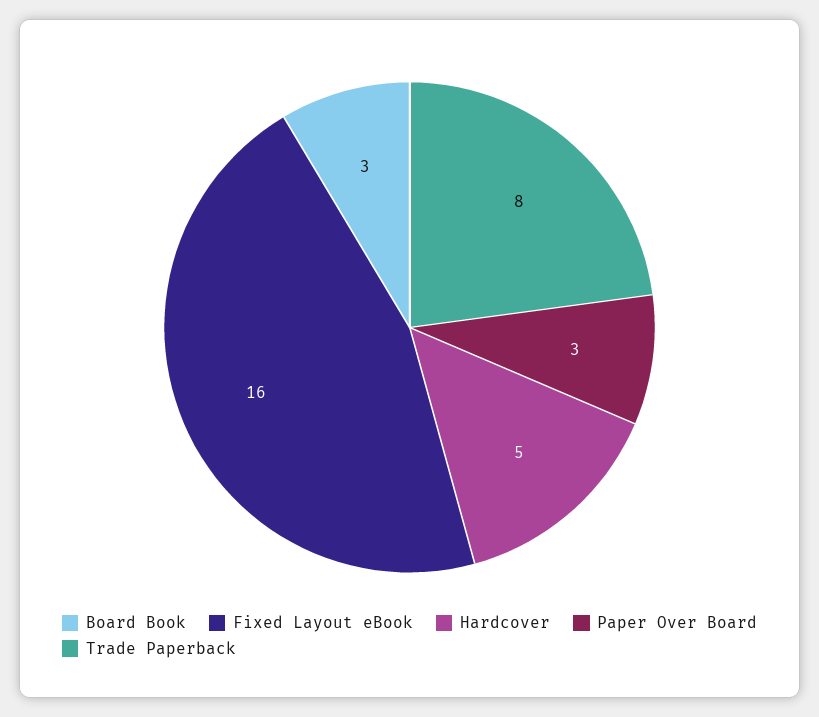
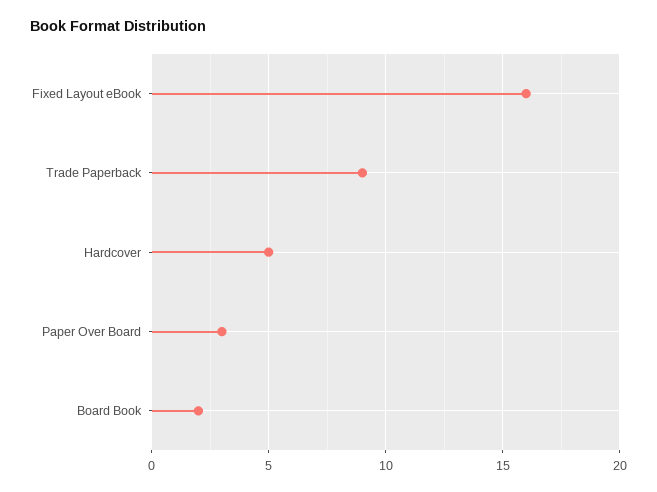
  {
-   "Board Book": 3,
+   "Board Book": 2,
    "Fixed Layout eBook": 16,
    "Hardcover": 5,
    "Paper Over Board": 3,
-   "Trade Paperback": 8
+   "Trade Paperback": 9
  }

